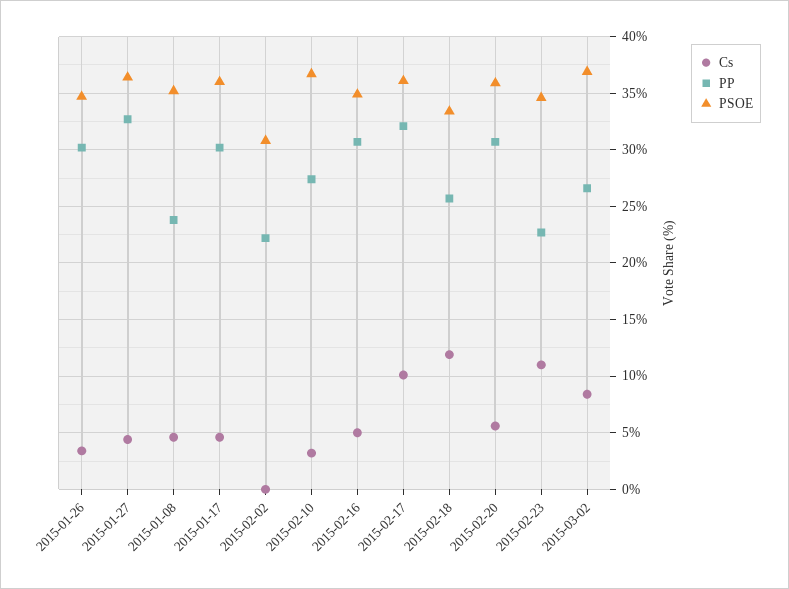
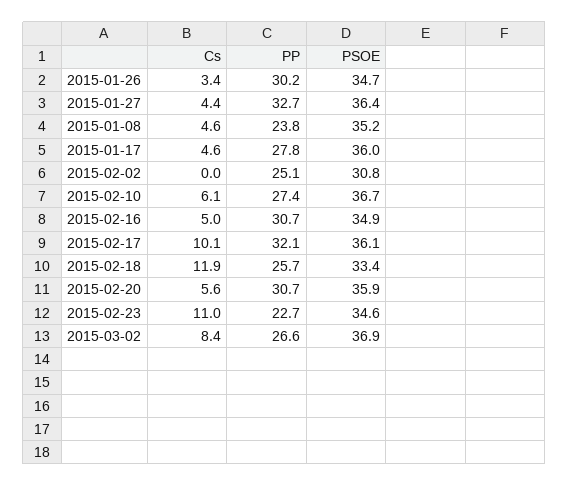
  {
    "Cs": {
      "2015-01-26": 3.4,
      "2015-01-27": 4.4,
      "2015-01-08": 4.6,
      "2015-01-17": 4.6,
      "2015-02-02": 0,
-     "2015-02-10": 3,
+     "2015-02-10": 6.1,
      "2015-02-16": 5,
      "2015-02-17": 10.1,
      "2015-02-18": 11.9,
      "2015-02-20": 5.6,
      "2015-02-23": 11,
      "2015-03-02": 8.4
    },
    "PP": {
      "2015-01-26": 30.2,
      "2015-01-27": 32.7,
      "2015-01-08": 23.8,
-     "2015-01-17": 30,
+     "2015-01-17": 27.8,
-     "2015-02-02": 22,
+     "2015-02-02": 25.1,
      "2015-02-10": 27.4,
      "2015-02-16": 30.7,
      "2015-02-17": 32.1,
      "2015-02-18": 25.7,
      "2015-02-20": 30.7,
      "2015-02-23": 22.7,
      "2015-03-02": 26.6
    },
    "PSOE": {
      "2015-01-26": 34.7,
      "2015-01-27": 36.4,
      "2015-01-08": 35.2,
      "2015-01-17": 36,
      "2015-02-02": 30.8,
      "2015-02-10": 36.7,
      "2015-02-16": 34.9,
      "2015-02-17": 36.1,
      "2015-02-18": 33.4,
      "2015-02-20": 35.9,
      "2015-02-23": 34.6,
      "2015-03-02": 36.9
    }
  }

